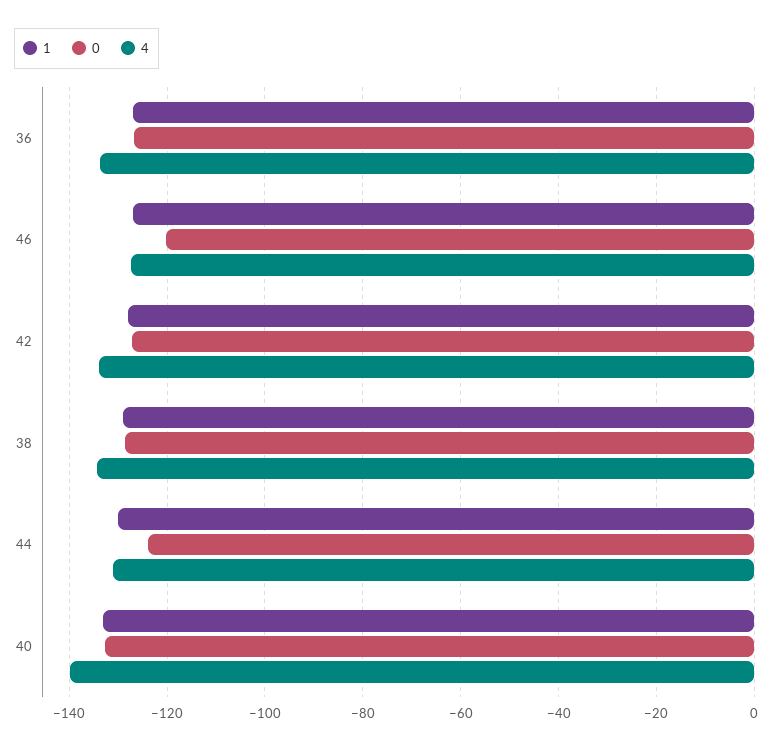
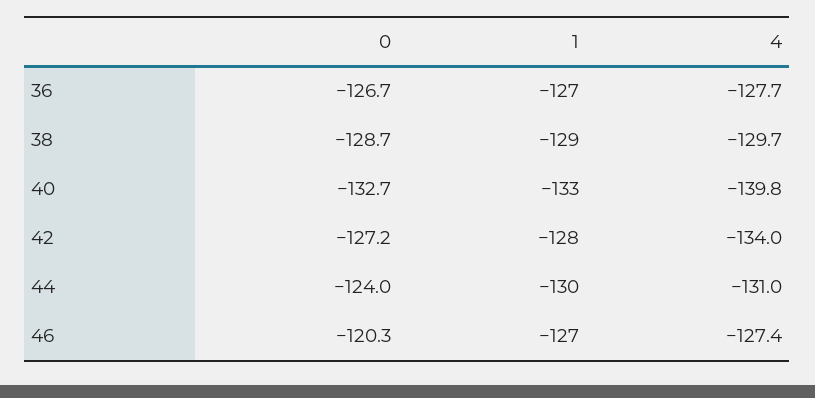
  {
    "1": {
      "36": -127,
      "46": -127,
      "42": -128,
      "38": -129,
      "44": -130,
      "40": -133
    },
    "0": {
      "36": -126.7,
      "46": -120.3,
      "42": -127.2,
      "38": -128.7,
      "44": -124,
      "40": -132.7
    },
    "4": {
-     "36": -134,
+     "36": -127.7,
      "46": -127.4,
      "42": -134,
-     "38": -134,
+     "38": -129.7,
      "44": -131,
      "40": -139.8
    }
  }

